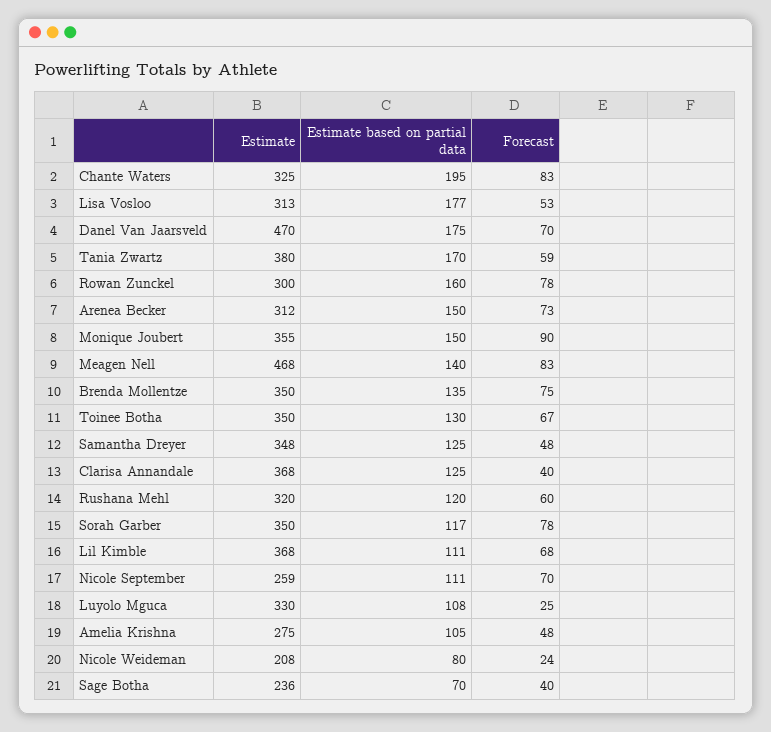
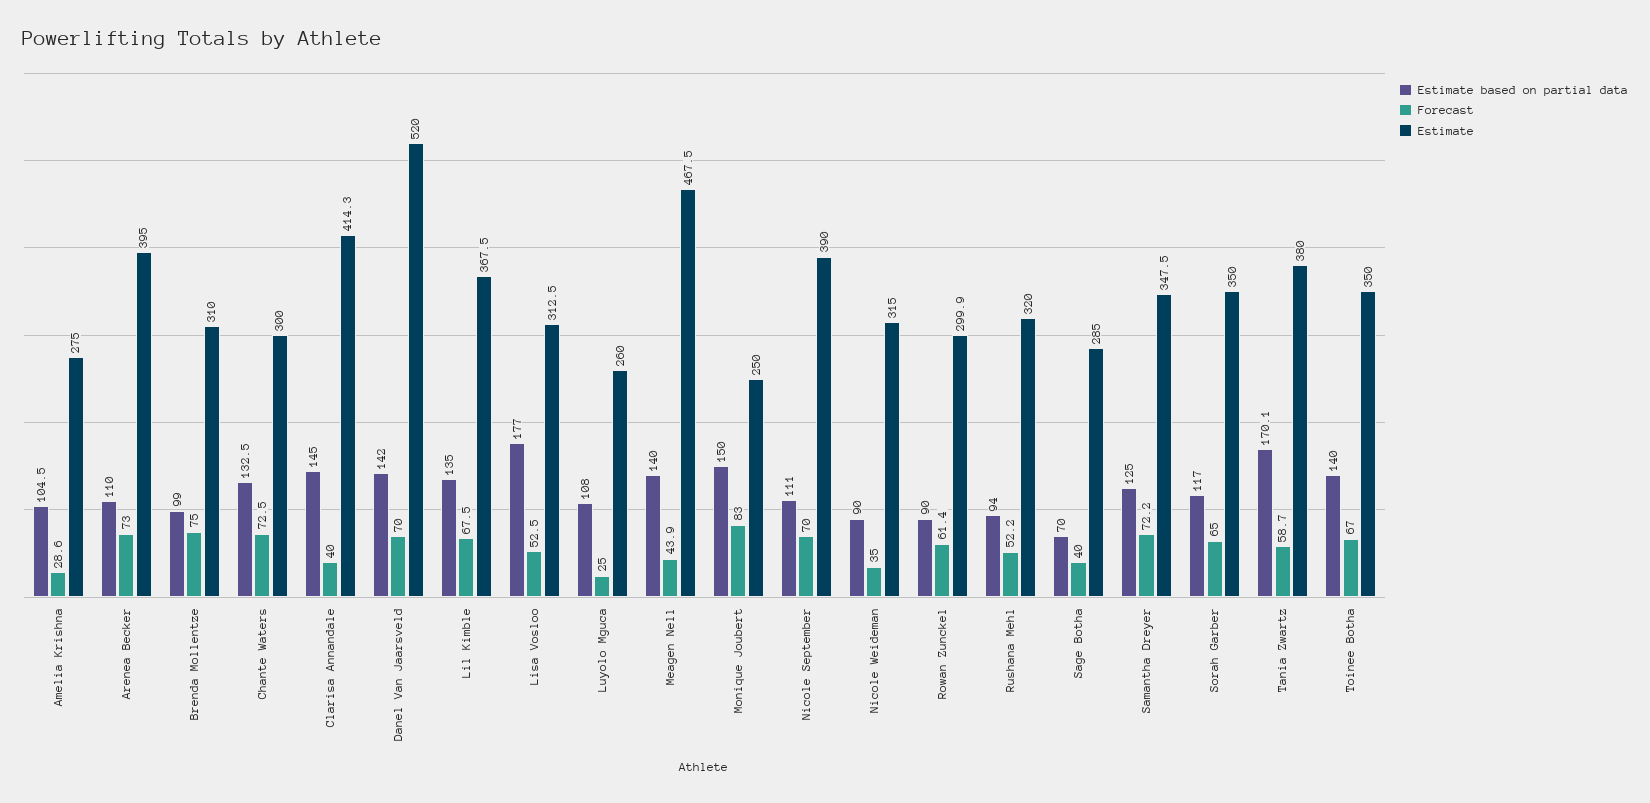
  {
    "Estimate": {
-     "Chante Waters": 325,
+     "Chante Waters": 300,
      "Lisa Vosloo": 312.5,
-     "Danel Van Jaarsveld": 470,
+     "Danel Van Jaarsveld": 520,
      "Tania Zwartz": 380,
      "Rowan Zunckel": 299.9,
-     "Arenea Becker": 312,
+     "Arenea Becker": 395,
-     "Monique Joubert": 355,
+     "Monique Joubert": 250,
      "Meagen Nell": 467.5,
-     "Brenda Mollentze": 350,
+     "Brenda Mollentze": 310,
      "Toinee Botha": 350,
      "Samantha Dreyer": 347.5,
-     "Clarisa Annandale": 368,
+     "Clarisa Annandale": 414.3,
      "Rushana Mehl": 320,
      "Sorah Garber": 350,
      "Lil Kimble": 367.5,
-     "Nicole September": 259,
+     "Nicole September": 390,
-     "Luyolo Mguca": 330,
+     "Luyolo Mguca": 260,
      "Amelia Krishna": 275,
-     "Nicole Weideman": 208,
+     "Nicole Weideman": 315,
-     "Sage Botha": 236
+     "Sage Botha": 285
    },
    "Estimate based on partial data": {
-     "Chante Waters": 195,
+     "Chante Waters": 132.5,
      "Lisa Vosloo": 177,
-     "Danel Van Jaarsveld": 175,
+     "Danel Van Jaarsveld": 142,
      "Tania Zwartz": 170.1,
-     "Rowan Zunckel": 160,
+     "Rowan Zunckel": 90,
-     "Arenea Becker": 150,
+     "Arenea Becker": 110,
      "Monique Joubert": 150,
      "Meagen Nell": 140,
-     "Brenda Mollentze": 135,
+     "Brenda Mollentze": 99,
-     "Toinee Botha": 130,
+     "Toinee Botha": 140,
      "Samantha Dreyer": 125,
-     "Clarisa Annandale": 125,
+     "Clarisa Annandale": 145,
-     "Rushana Mehl": 120,
+     "Rushana Mehl": 94,
      "Sorah Garber": 117,
-     "Lil Kimble": 111,
+     "Lil Kimble": 135,
      "Nicole September": 111,
      "Luyolo Mguca": 108,
      "Amelia Krishna": 104.5,
-     "Nicole Weideman": 80,
+     "Nicole Weideman": 90,
      "Sage Botha": 70
    },
    "Forecast": {
-     "Chante Waters": 83,
+     "Chante Waters": 72.5,
      "Lisa Vosloo": 52.5,
      "Danel Van Jaarsveld": 70,
      "Tania Zwartz": 58.7,
-     "Rowan Zunckel": 78,
+     "Rowan Zunckel": 61.4,
      "Arenea Becker": 73,
-     "Monique Joubert": 90,
+     "Monique Joubert": 83,
-     "Meagen Nell": 83,
+     "Meagen Nell": 43.9,
      "Brenda Mollentze": 75,
      "Toinee Botha": 67,
-     "Samantha Dreyer": 48,
+     "Samantha Dreyer": 72.2,
      "Clarisa Annandale": 40,
-     "Rushana Mehl": 60,
+     "Rushana Mehl": 52.2,
-     "Sorah Garber": 78,
+     "Sorah Garber": 65,
      "Lil Kimble": 67.5,
      "Nicole September": 70,
      "Luyolo Mguca": 25,
-     "Amelia Krishna": 48,
+     "Amelia Krishna": 28.6,
-     "Nicole Weideman": 24,
+     "Nicole Weideman": 35,
      "Sage Botha": 40
    }
  }

